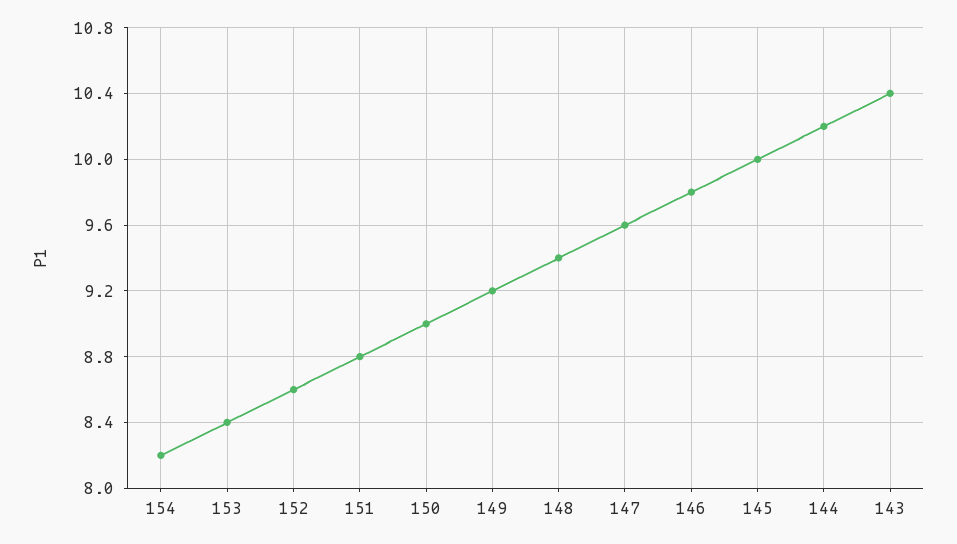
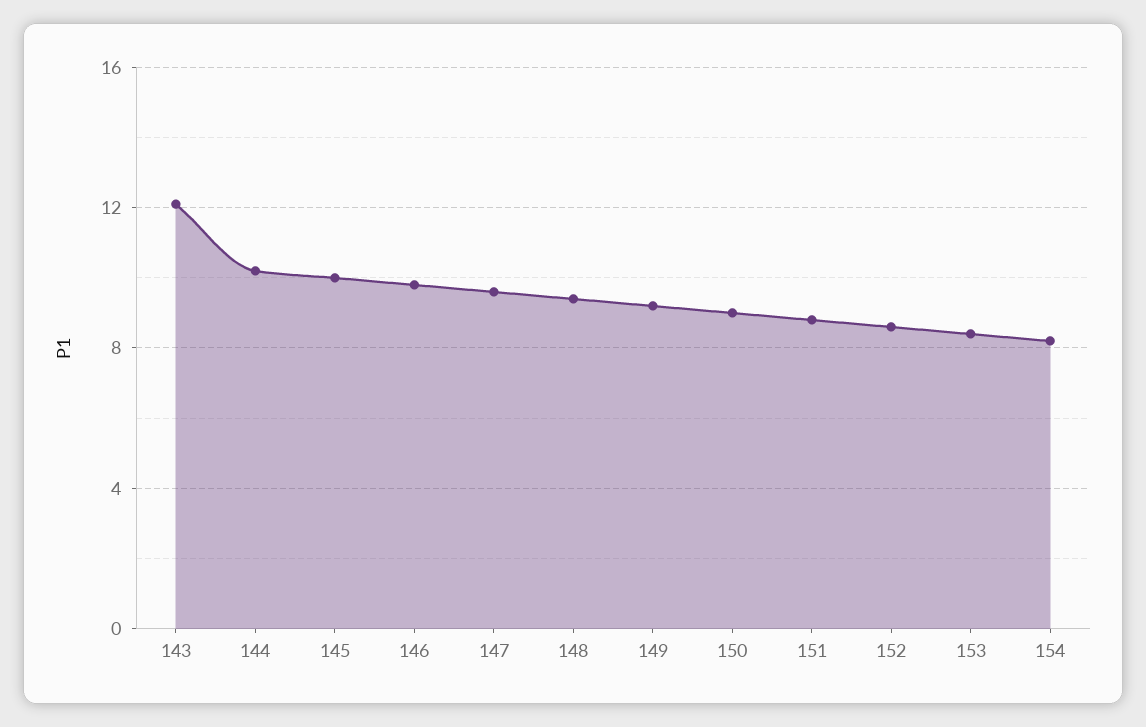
  {
    "154": 8.2,
    "153": 8.4,
    "152": 8.6,
    "151": 8.8,
    "150": 9,
    "149": 9.2,
    "148": 9.4,
    "147": 9.6,
    "146": 9.8,
    "145": 10,
    "144": 10.2,
-   "143": 10.4
+   "143": 12
  }

